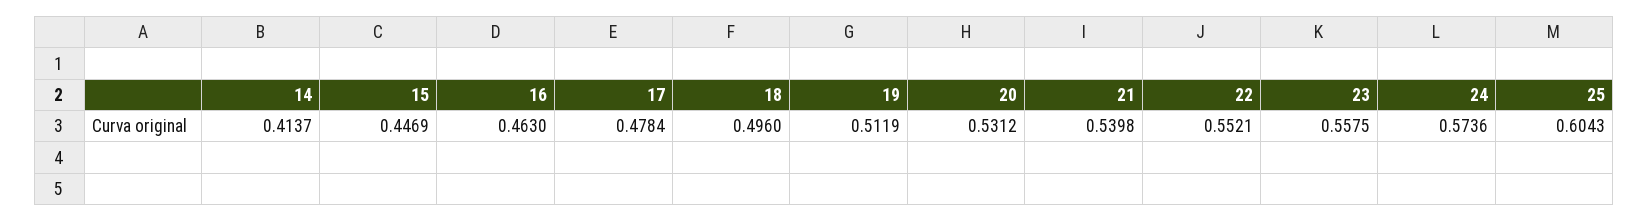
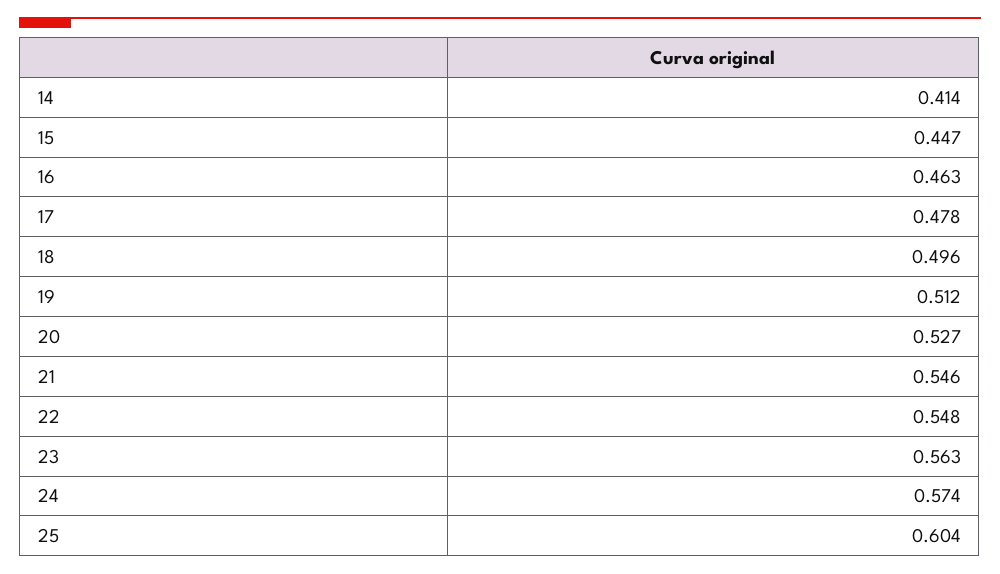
  {
    "14": 0.4137,
    "15": 0.4469,
    "16": 0.463,
    "17": 0.4784,
    "18": 0.496,
    "19": 0.5119,
-   "20": 0.5312,
+   "20": 0.527,
-   "21": 0.5398,
+   "21": 0.546,
-   "22": 0.5521,
+   "22": 0.548,
-   "23": 0.5575,
+   "23": 0.563,
    "24": 0.5736,
    "25": 0.6043
  }

